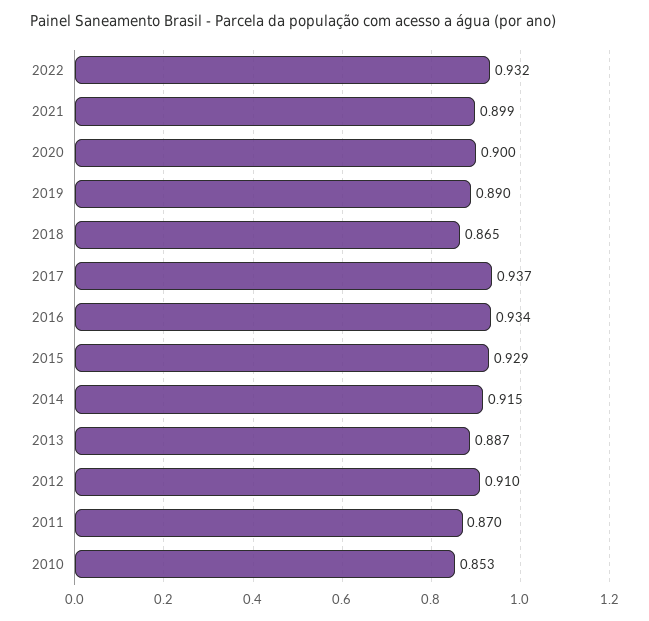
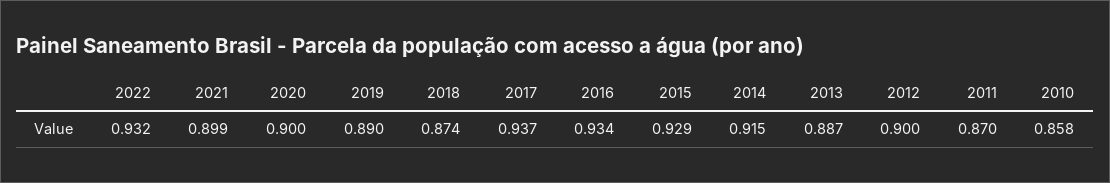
  {
    "2022": 0.932,
    "2021": 0.899,
    "2020": 0.9,
    "2019": 0.89,
-   "2018": 0.865,
+   "2018": 0.874,
    "2017": 0.937,
    "2016": 0.934,
    "2015": 0.929,
    "2014": 0.915,
    "2013": 0.887,
-   "2012": 0.91,
+   "2012": 0.9,
    "2011": 0.87,
-   "2010": 0.853
+   "2010": 0.858
  }

